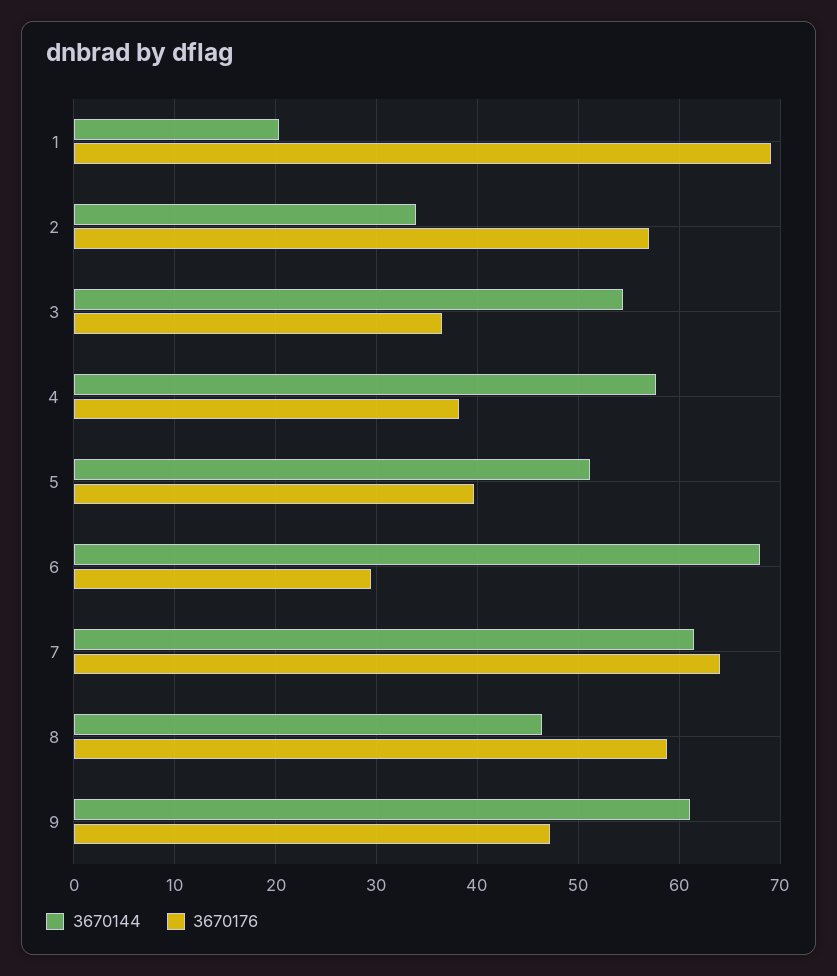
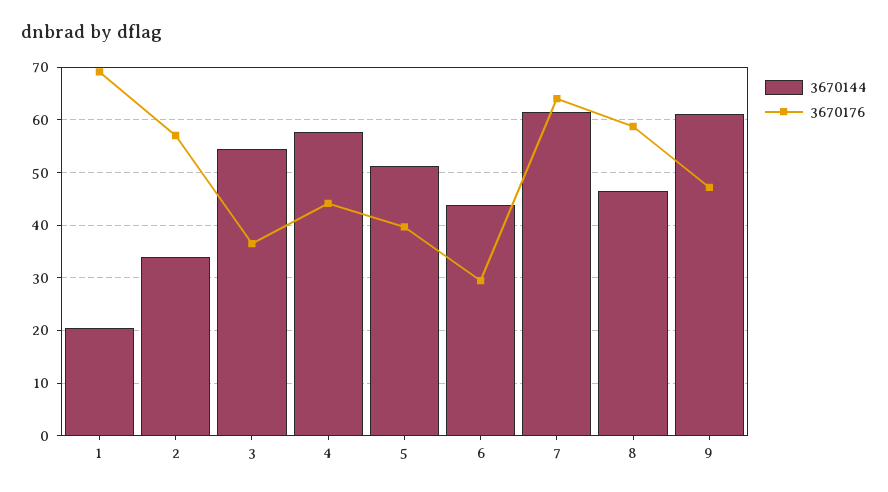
  {
    "3670144": {
      "1": 20,
      "2": 34,
      "3": 54,
      "4": 58,
      "5": 51,
-     "6": 68,
+     "6": 44,
      "7": 61,
      "8": 46,
      "9": 61
    },
    "3670176": {
      "1": 69,
      "2": 57,
      "3": 37,
-     "4": 38,
+     "4": 44,
      "5": 40,
      "6": 29,
      "7": 64,
      "8": 59,
      "9": 47
    }
  }

